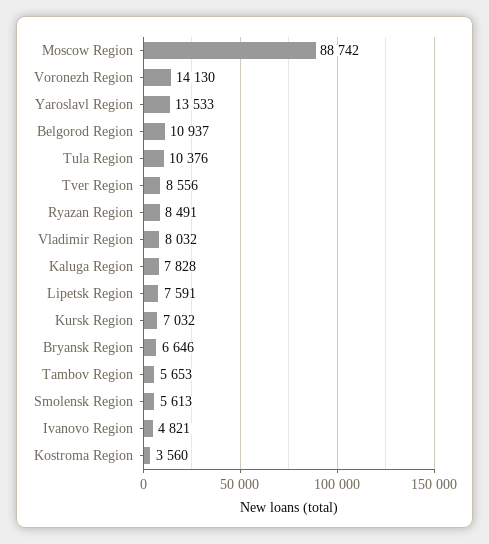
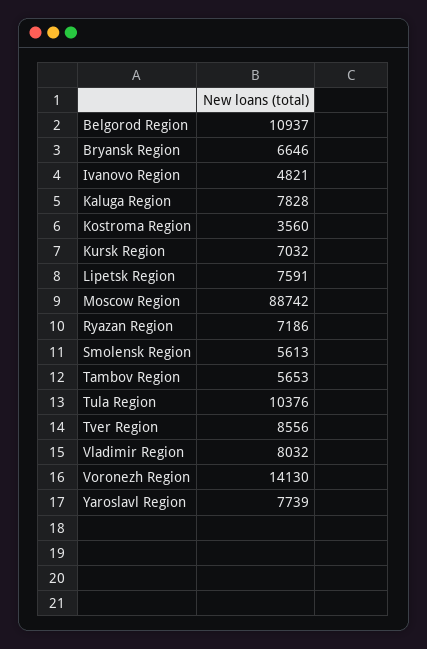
  {
    "Moscow Region": 88742,
    "Voronezh Region": 14130,
-   "Yaroslavl Region": 13533,
+   "Yaroslavl Region": 7739,
    "Belgorod Region": 10937,
    "Tula Region": 10376,
    "Tver Region": 8556,
-   "Ryazan Region": 8491,
+   "Ryazan Region": 7186,
    "Vladimir Region": 8032,
    "Kaluga Region": 7828,
    "Lipetsk Region": 7591,
    "Kursk Region": 7032,
    "Bryansk Region": 6646,
    "Tambov Region": 5653,
    "Smolensk Region": 5613,
    "Ivanovo Region": 4821,
    "Kostroma Region": 3560
  }

